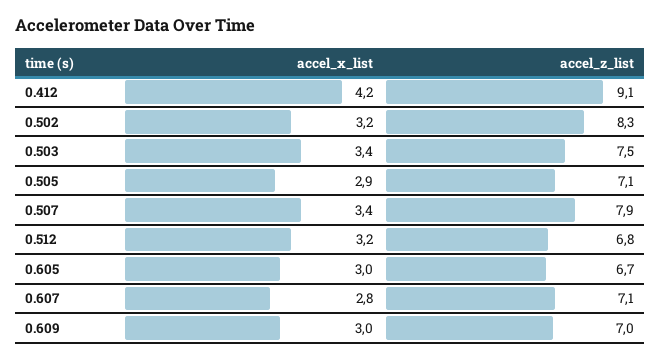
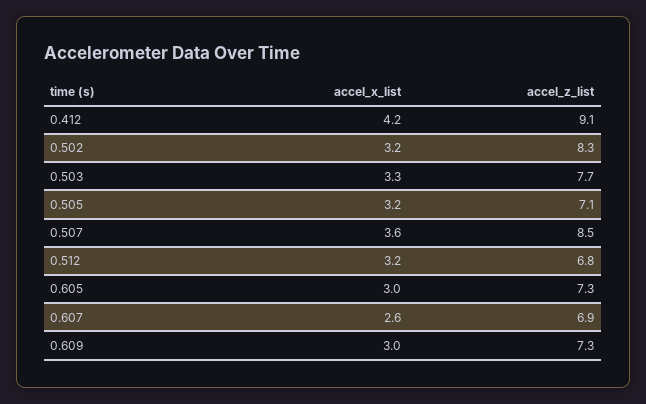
  {
    "accel_x_list": {
      "0.412": 4.2,
      "0.502": 3.2,
-     "0.503": 3.4,
+     "0.503": 3.3,
-     "0.505": 2.9,
+     "0.505": 3.2,
-     "0.507": 3.4,
+     "0.507": 3.6,
      "0.512": 3.2,
      "0.605": 3,
-     "0.607": 2.8,
+     "0.607": 2.6,
      "0.609": 3
    },
    "accel_z_list": {
      "0.412": 9.1,
      "0.502": 8.3,
-     "0.503": 7.5,
+     "0.503": 7.7,
      "0.505": 7.1,
-     "0.507": 7.9,
+     "0.507": 8.5,
      "0.512": 6.8,
-     "0.605": 6.7,
+     "0.605": 7.3,
-     "0.607": 7.1,
+     "0.607": 6.9,
-     "0.609": 7
+     "0.609": 7.3
    }
  }

